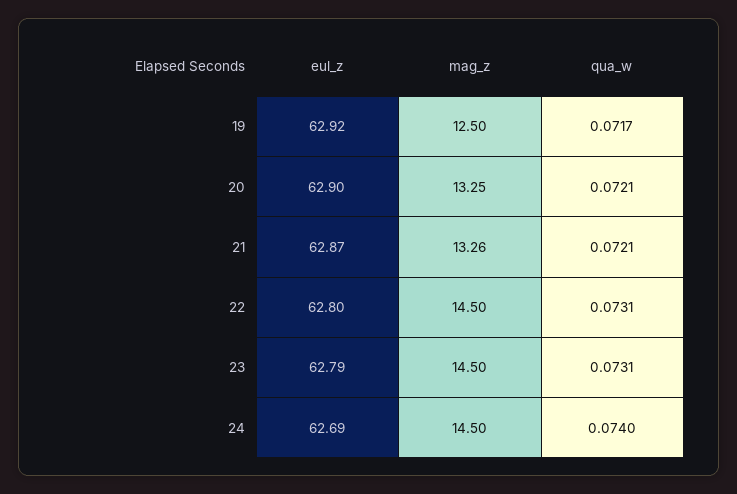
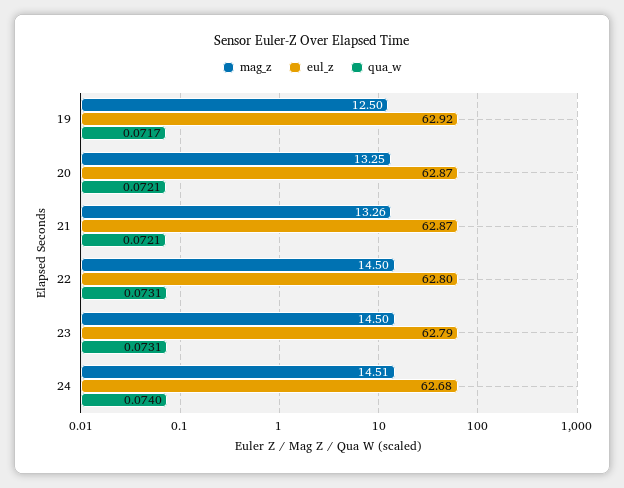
  {
    "eul_z": {
      "19": 62.92,
-     "20": 62.9,
+     "20": 62.87,
      "21": 62.87,
      "22": 62.8,
      "23": 62.79,
-     "24": 62.69
+     "24": 62.68
    },
    "mag_z": {
      "19": 12.5,
      "20": 13.25,
      "21": 13.26,
      "22": 14.5,
      "23": 14.5,
-     "24": 14.5
+     "24": 14.51
    },
    "qua_w": {
      "19": 0.0717,
      "20": 0.0721,
      "21": 0.0721,
      "22": 0.0731,
      "23": 0.0731,
      "24": 0.074
    }
  }

